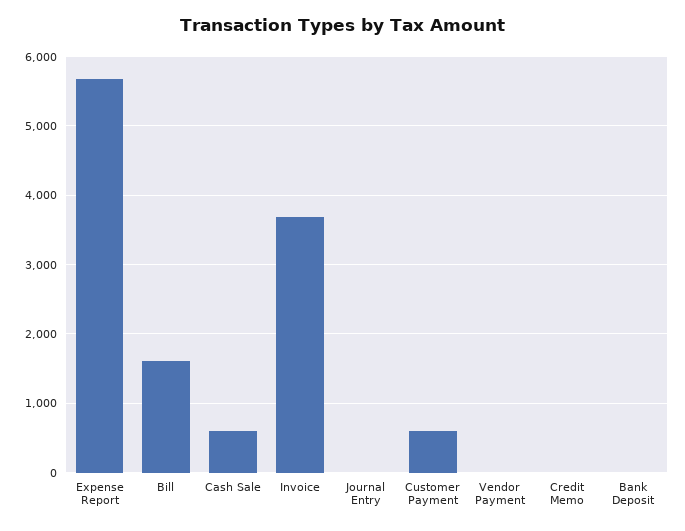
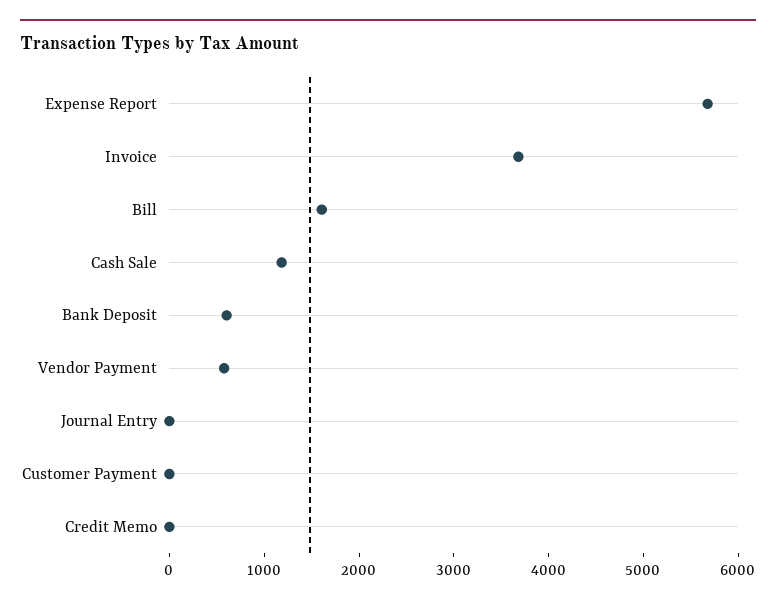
  {
    "Expense Report": 5700,
    "Bill": 1600,
-   "Cash Sale": 600,
+   "Cash Sale": 1200,
    "Invoice": 3700,
    "Journal Entry": 0,
-   "Customer Payment": 600,
+   "Customer Payment": 0,
-   "Vendor Payment": 0,
+   "Vendor Payment": 600,
    "Credit Memo": 0,
-   "Bank Deposit": 0
+   "Bank Deposit": 600
  }

